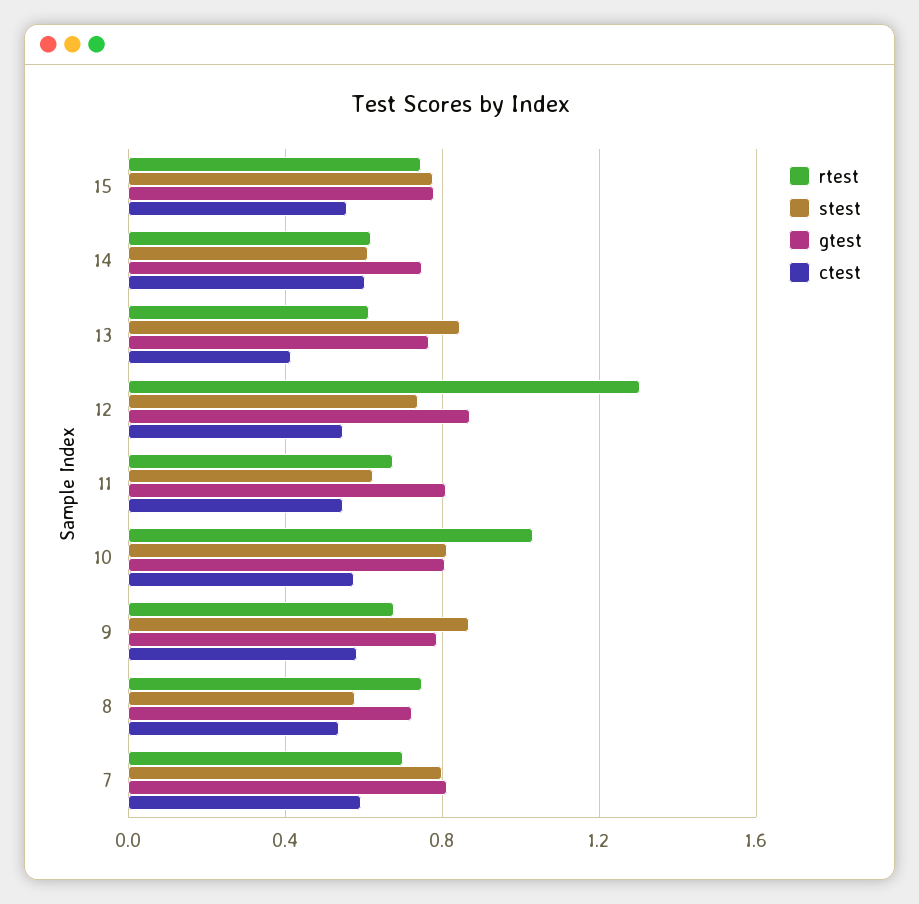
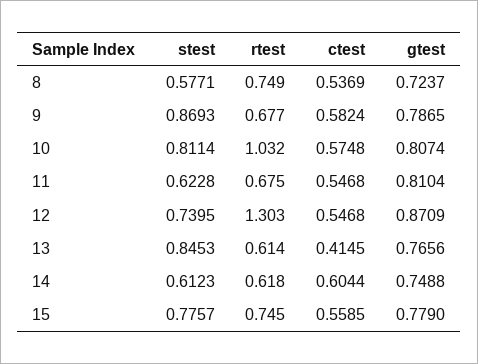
  {
    "rtest": {
      "15": 0.745,
      "14": 0.618,
      "13": 0.614,
      "12": 1.303,
      "11": 0.675,
      "10": 1.032,
      "9": 0.677,
-     "8": 0.749,
+     "8": 0.749
-     "7": 0.7
    },
    "stest": {
      "15": 0.7757,
      "14": 0.6123,
      "13": 0.8453,
      "12": 0.7395,
      "11": 0.6228,
      "10": 0.8114,
      "9": 0.8693,
-     "8": 0.5771,
+     "8": 0.5771
-     "7": 0.8
    },
    "gtest": {
      "15": 0.779,
      "14": 0.7488,
      "13": 0.7656,
      "12": 0.8709,
      "11": 0.8104,
      "10": 0.8074,
      "9": 0.7865,
-     "8": 0.7237,
+     "8": 0.7237
-     "7": 0.8
    },
    "ctest": {
      "15": 0.5585,
      "14": 0.6044,
      "13": 0.4145,
      "12": 0.5468,
      "11": 0.5468,
      "10": 0.5748,
      "9": 0.5824,
-     "8": 0.5369,
+     "8": 0.5369
-     "7": 0.6
    }
  }

